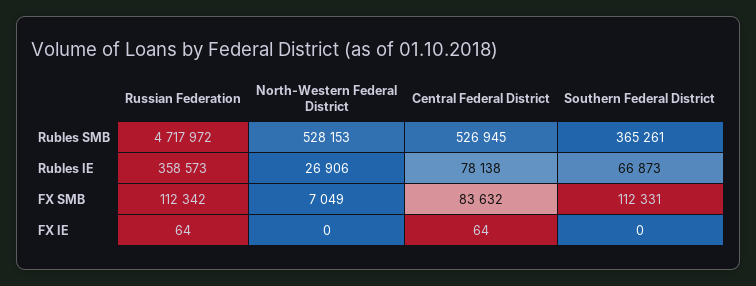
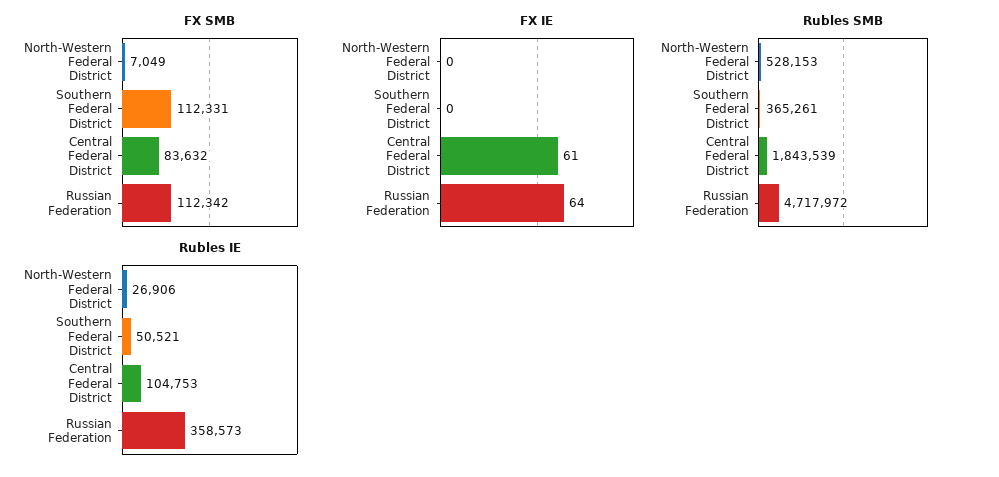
  {
    "Rubles SMB": {
      "Russian Federation": 4717972,
      "North-Western Federal District": 528153,
-     "Central Federal District": 526945,
+     "Central Federal District": 1843539,
      "Southern Federal District": 365261
    },
    "Rubles IE": {
      "Russian Federation": 358573,
      "North-Western Federal District": 26906,
-     "Central Federal District": 78138,
+     "Central Federal District": 104753,
-     "Southern Federal District": 66873
+     "Southern Federal District": 50521
    },
    "FX SMB": {
      "Russian Federation": 112342,
      "North-Western Federal District": 7049,
      "Central Federal District": 83632,
      "Southern Federal District": 112331
    },
    "FX IE": {
      "Russian Federation": 64,
      "North-Western Federal District": 0,
-     "Central Federal District": 64,
+     "Central Federal District": 61,
      "Southern Federal District": 0
    }
  }

